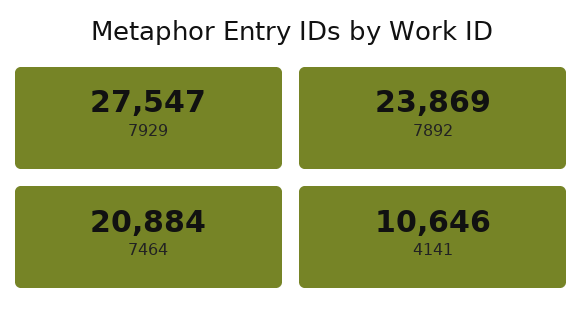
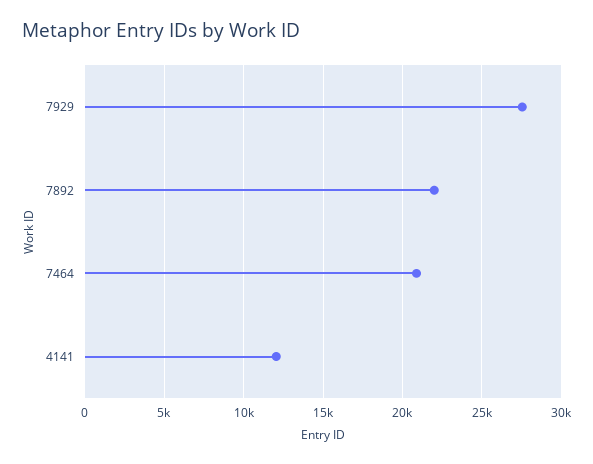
  {
    "7929": 27547,
-   "7892": 23869,
+   "7892": 22000,
    "7464": 20884,
-   "4141": 10646
+   "4141": 12000
  }

